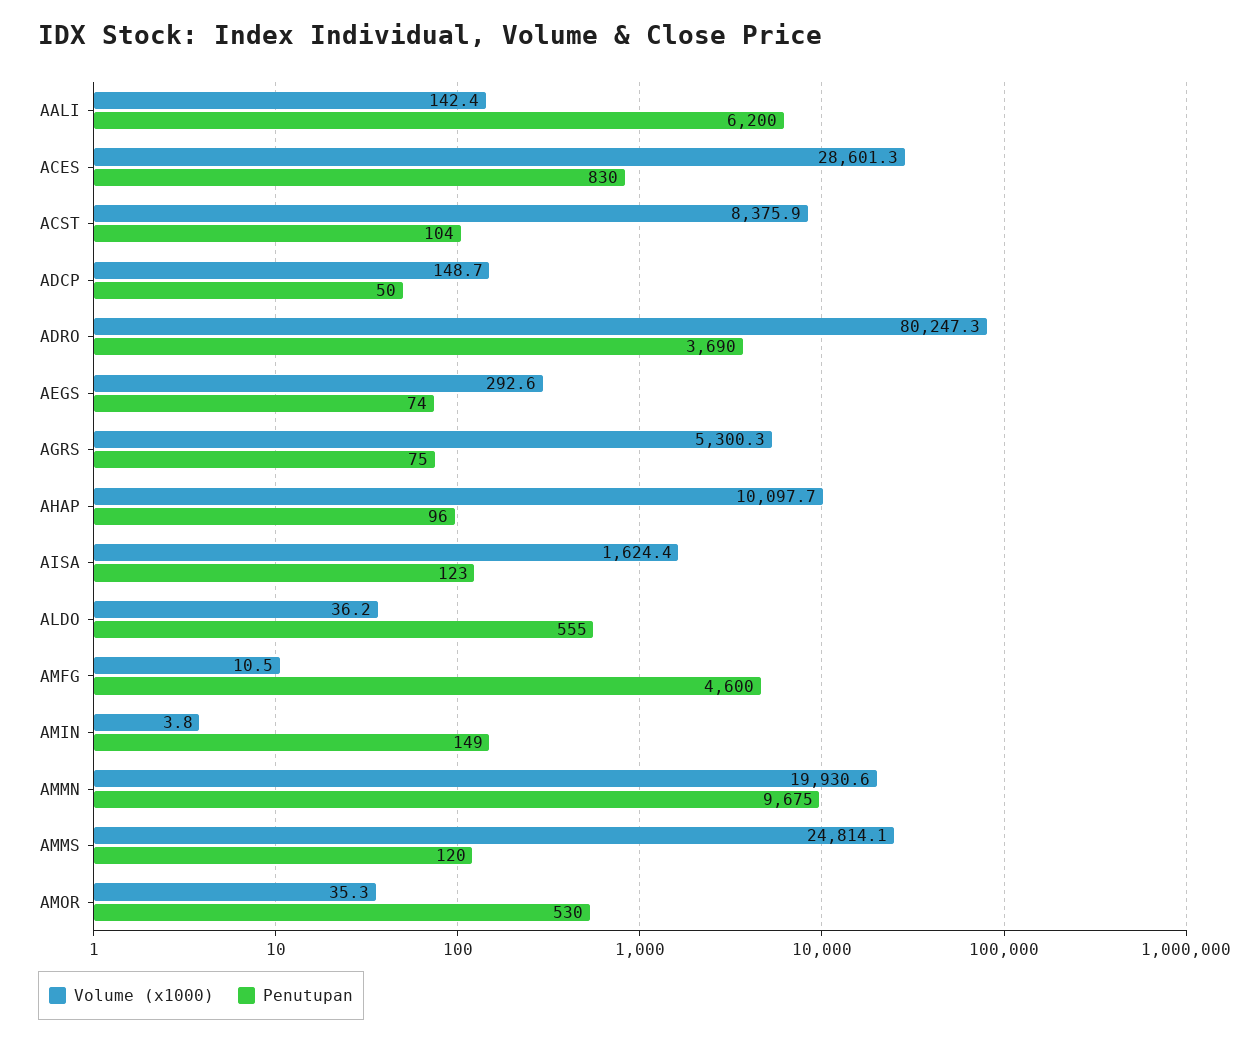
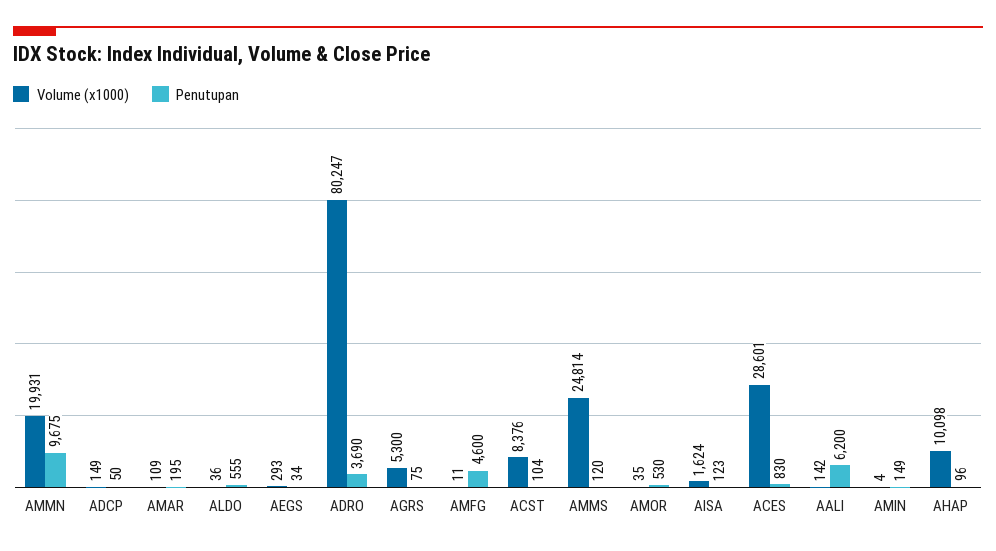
  {
    "Volume (x1000)": {
      "AALI": 142.4,
      "ACES": 28601.3,
      "ACST": 8375.9,
      "ADCP": 148.7,
      "ADRO": 80247.3,
      "AEGS": 292.6,
      "AGRS": 5300.3,
      "AHAP": 10097.7,
      "AISA": 1624.4,
      "ALDO": 36.2,
      "AMFG": 10.5,
      "AMIN": 3.8,
      "AMMN": 19930.6,
      "AMMS": 24814.1,
-     "AMOR": 35.3
+     "AMOR": 35.3,
+     "AMAR": 109
    },
    "Penutupan": {
      "AALI": 6200,
      "ACES": 830,
      "ACST": 104,
      "ADCP": 50,
      "ADRO": 3690,
-     "AEGS": 74,
+     "AEGS": 34,
      "AGRS": 75,
      "AHAP": 96,
      "AISA": 123,
      "ALDO": 555,
      "AMFG": 4600,
      "AMIN": 149,
      "AMMN": 9675,
      "AMMS": 120,
-     "AMOR": 530
+     "AMOR": 530,
+     "AMAR": 195
    }
  }

